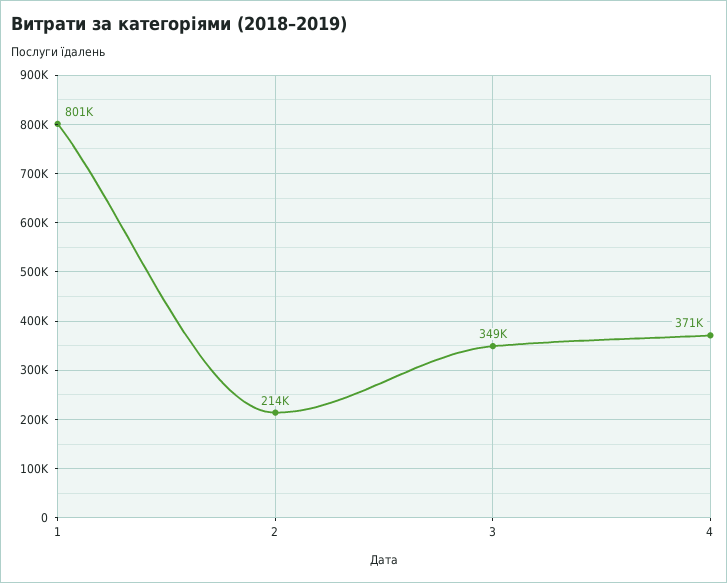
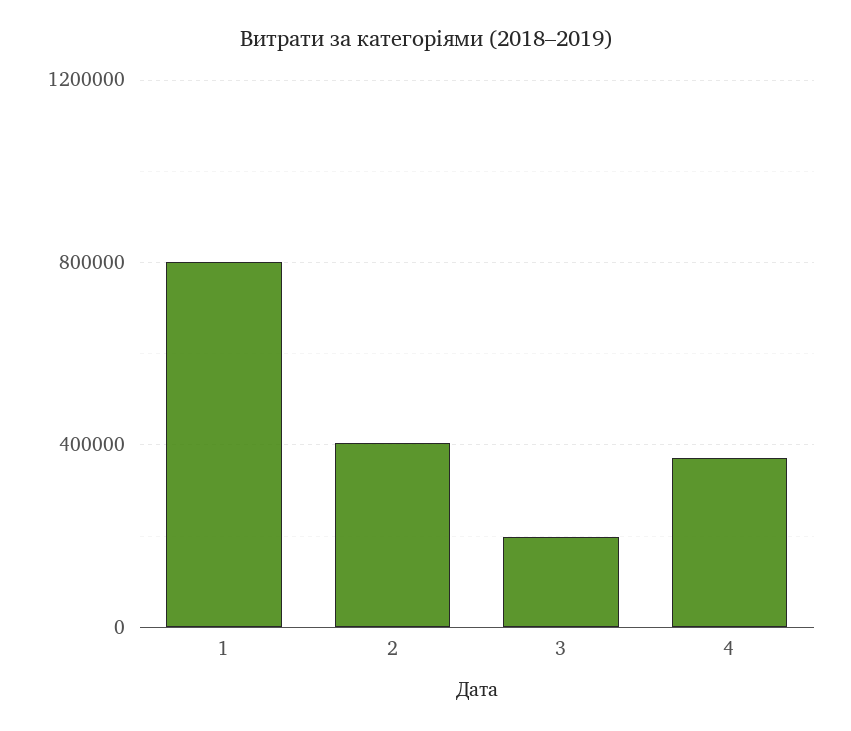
  {
    "1": 801000,
-   "2": 214000,
+   "2": 400000,
-   "3": 349000,
+   "3": 200000,
    "4": 371000
  }

